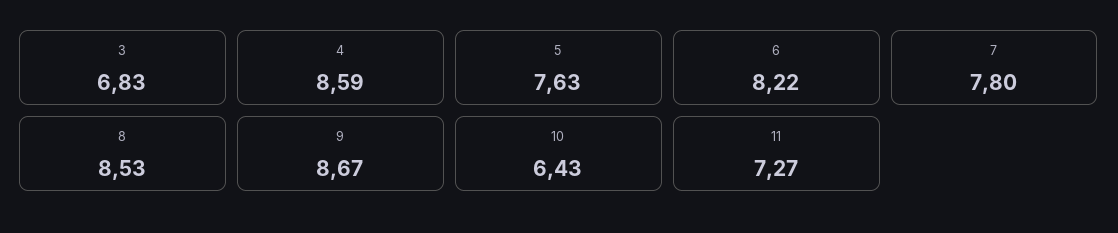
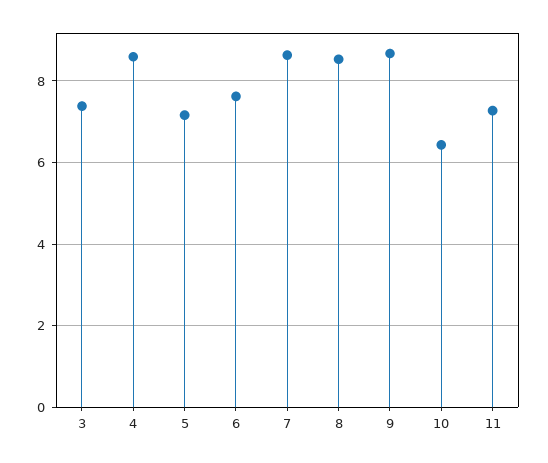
  {
-   "3": 6.83,
+   "3": 7.4,
    "4": 8.59,
-   "5": 7.63,
+   "5": 7.2,
-   "6": 8.22,
+   "6": 7.6,
-   "7": 7.8,
+   "7": 8.6,
    "8": 8.53,
    "9": 8.67,
    "10": 6.43,
    "11": 7.27
  }

